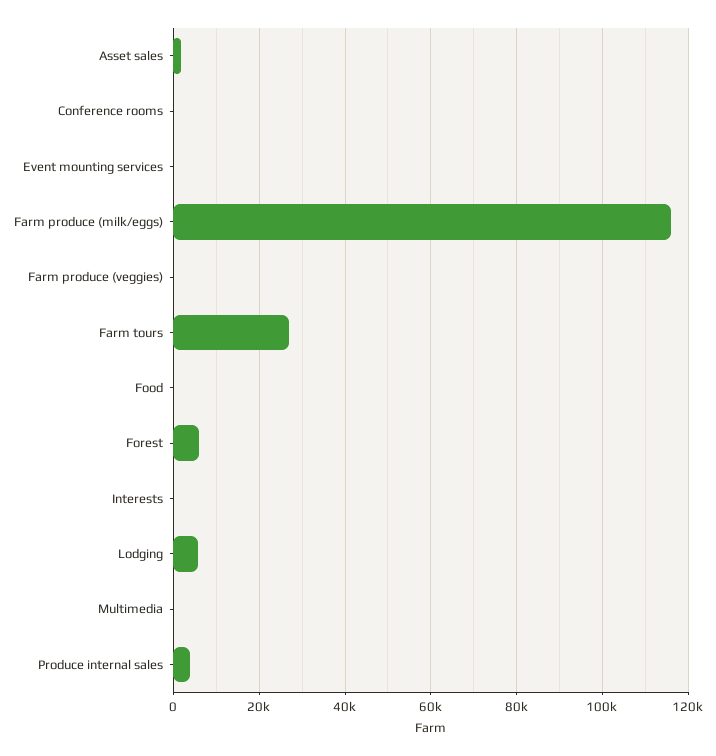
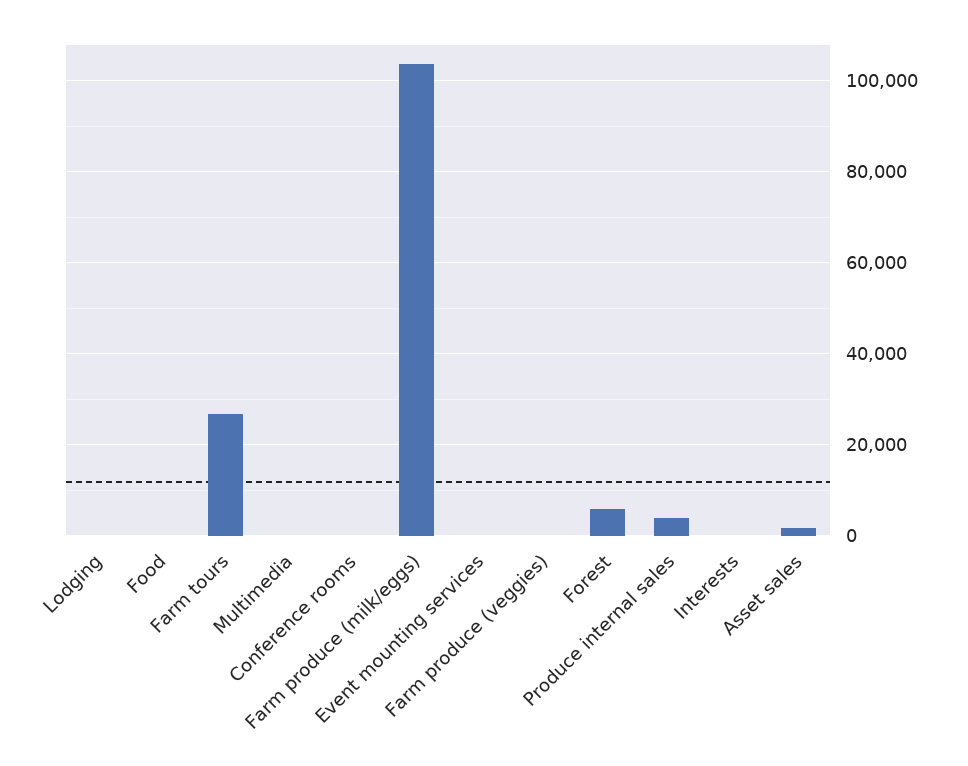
  {
    "Asset sales": 2000,
    "Conference rooms": 0,
    "Event mounting services": 0,
-   "Farm produce (milk/eggs)": 116000,
+   "Farm produce (milk/eggs)": 104000,
    "Farm produce (veggies)": 0,
    "Farm tours": 26000,
    "Food": 0,
    "Forest": 6000,
    "Interests": 0,
-   "Lodging": 6000,
+   "Lodging": 0,
    "Multimedia": 0,
    "Produce internal sales": 4000
  }

